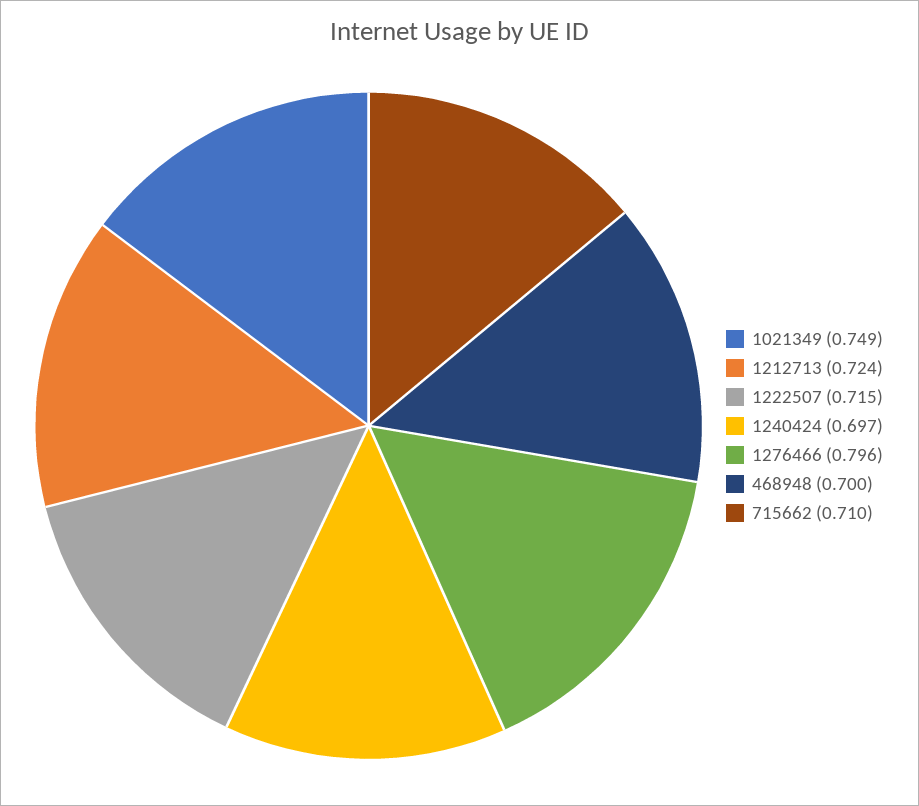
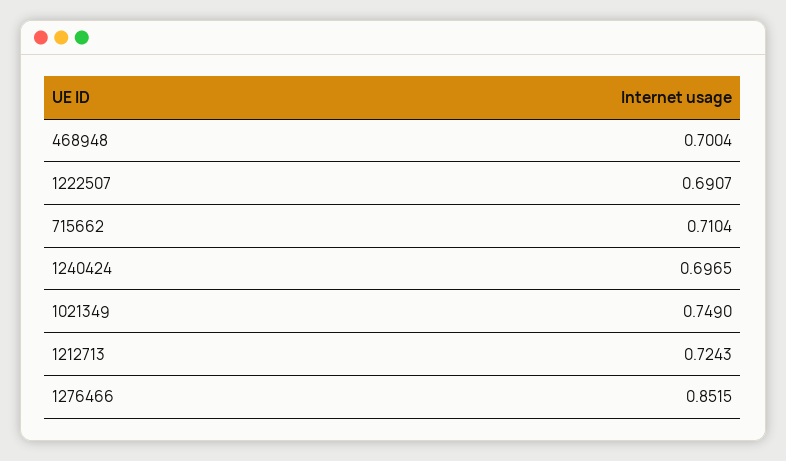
  {
    "1021349": 0.749,
    "1212713": 0.7243,
-   "1222507": 0.715,
+   "1222507": 0.6907,
    "1240424": 0.6965,
-   "1276466": 0.796,
+   "1276466": 0.8515,
    "468948": 0.7004,
    "715662": 0.7104
  }

